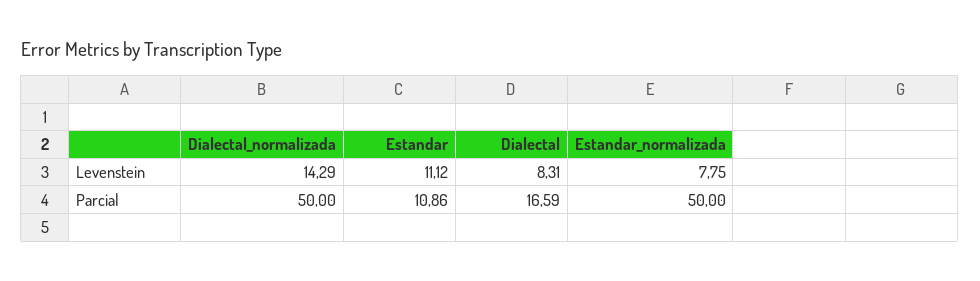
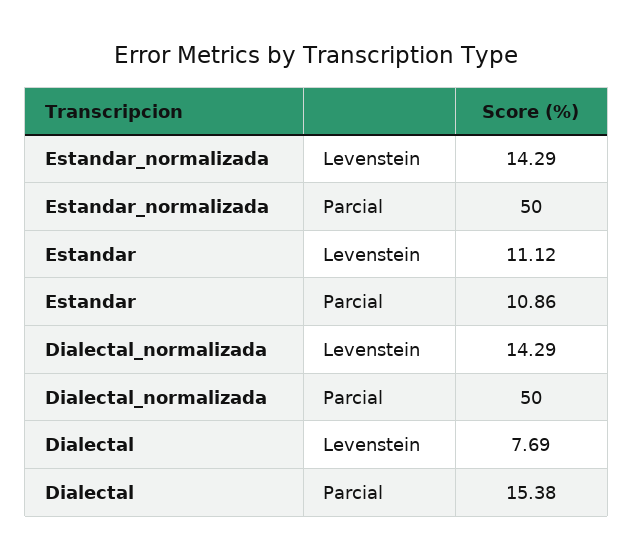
  {
    "Dialectal_normalizada": {
      "Levenstein": 14.29,
      "Parcial": 50
    },
    "Estandar": {
      "Levenstein": 11.12,
      "Parcial": 10.86
    },
    "Dialectal": {
-     "Levenstein": 8.31,
+     "Levenstein": 7.69,
-     "Parcial": 16.59
+     "Parcial": 15.38
    },
    "Estandar_normalizada": {
-     "Levenstein": 7.75,
+     "Levenstein": 14.29,
      "Parcial": 50
    }
  }

